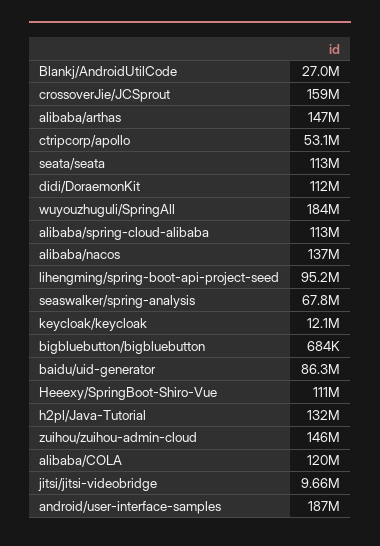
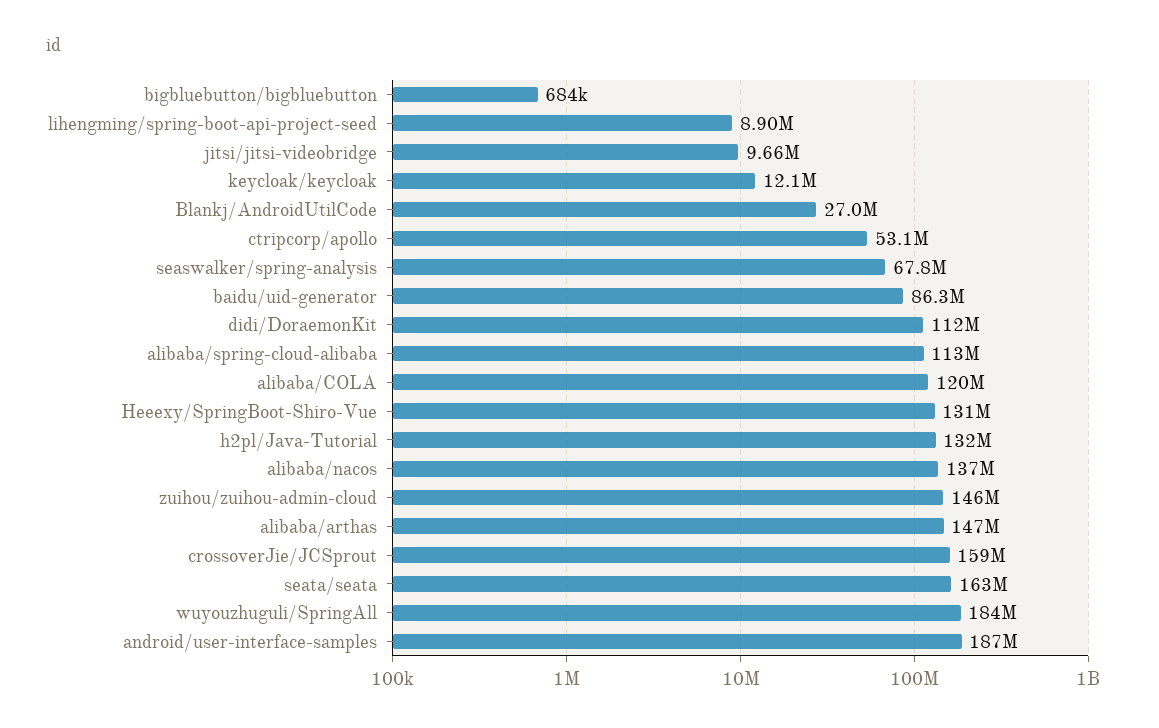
  {
    "Blankj/AndroidUtilCode": 27000000,
    "crossoverJie/JCSprout": 159000000,
    "alibaba/arthas": 147000000,
    "ctripcorp/apollo": 53100000,
-   "seata/seata": 113000000,
+   "seata/seata": 163000000,
    "didi/DoraemonKit": 112000000,
    "wuyouzhuguli/SpringAll": 184000000,
    "alibaba/spring-cloud-alibaba": 113000000,
    "alibaba/nacos": 137000000,
-   "lihengming/spring-boot-api-project-seed": 95200000,
+   "lihengming/spring-boot-api-project-seed": 8900000,
    "seaswalker/spring-analysis": 67800000,
    "keycloak/keycloak": 12100000,
    "bigbluebutton/bigbluebutton": 684000,
    "baidu/uid-generator": 86300000,
-   "Heeexy/SpringBoot-Shiro-Vue": 111000000,
+   "Heeexy/SpringBoot-Shiro-Vue": 131000000,
    "h2pl/Java-Tutorial": 132000000,
    "zuihou/zuihou-admin-cloud": 146000000,
    "alibaba/COLA": 120000000,
    "jitsi/jitsi-videobridge": 9660000,
    "android/user-interface-samples": 187000000
  }

